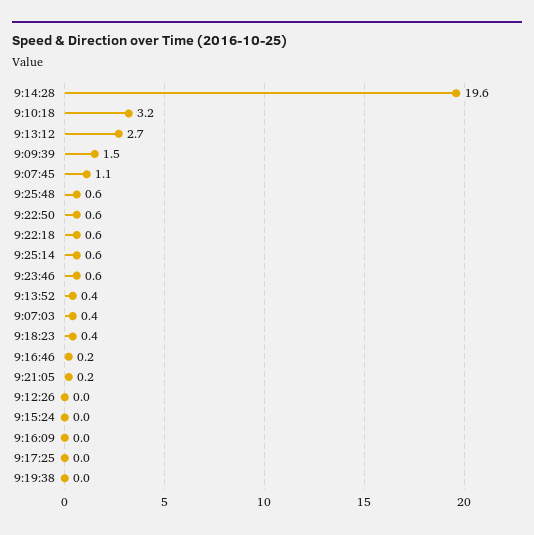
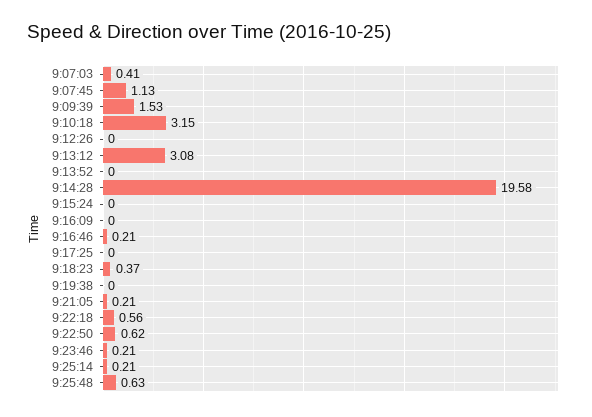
  {
    "9:14:28": 19.58,
    "9:10:18": 3.15,
-   "9:13:12": 2.7,
+   "9:13:12": 3.08,
    "9:09:39": 1.53,
    "9:07:45": 1.13,
    "9:25:48": 0.63,
    "9:22:50": 0.62,
    "9:22:18": 0.56,
-   "9:25:14": 0.6,
+   "9:25:14": 0.21,
-   "9:23:46": 0.6,
+   "9:23:46": 0.21,
-   "9:13:52": 0.4,
+   "9:13:52": 0,
    "9:07:03": 0.41,
    "9:18:23": 0.37,
    "9:16:46": 0.21,
    "9:21:05": 0.21,
    "9:12:26": 0,
    "9:15:24": 0,
    "9:16:09": 0,
    "9:17:25": 0,
    "9:19:38": 0
  }

